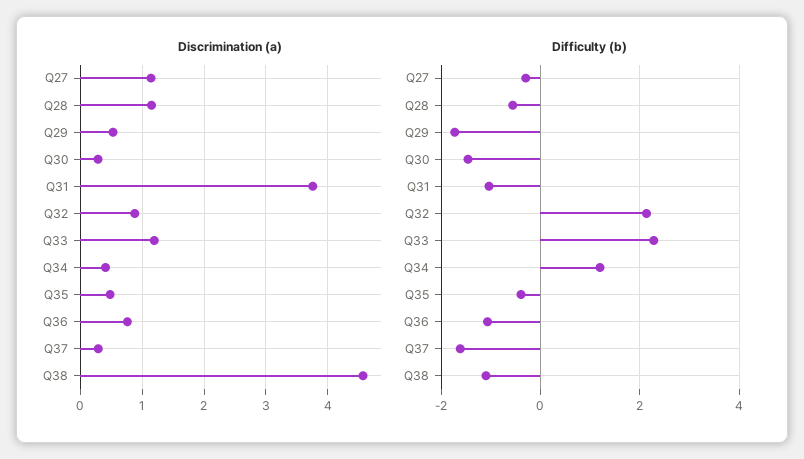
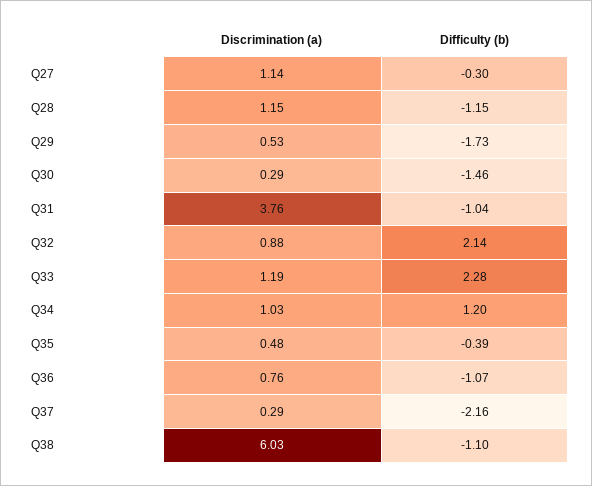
  {
    "Discrimination (a)": {
      "Q27": 1.14,
      "Q28": 1.15,
      "Q29": 0.53,
      "Q30": 0.29,
      "Q31": 3.76,
      "Q32": 0.88,
      "Q33": 1.19,
-     "Q34": 0.4,
+     "Q34": 1.03,
      "Q35": 0.48,
      "Q36": 0.76,
      "Q37": 0.29,
-     "Q38": 4.6
+     "Q38": 6.03
    },
    "Difficulty (b)": {
      "Q27": -0.3,
-     "Q28": -0.6,
+     "Q28": -1.15,
      "Q29": -1.73,
      "Q30": -1.46,
      "Q31": -1.04,
      "Q32": 2.14,
      "Q33": 2.28,
      "Q34": 1.2,
      "Q35": -0.39,
      "Q36": -1.07,
-     "Q37": -1.6,
+     "Q37": -2.16,
      "Q38": -1.1
    }
  }

